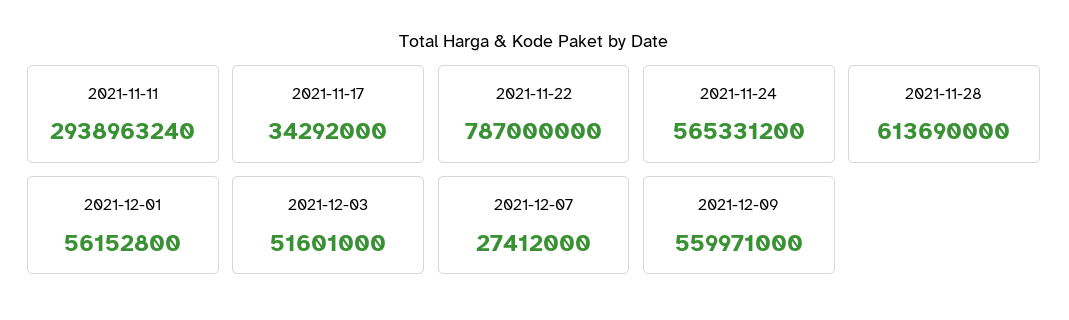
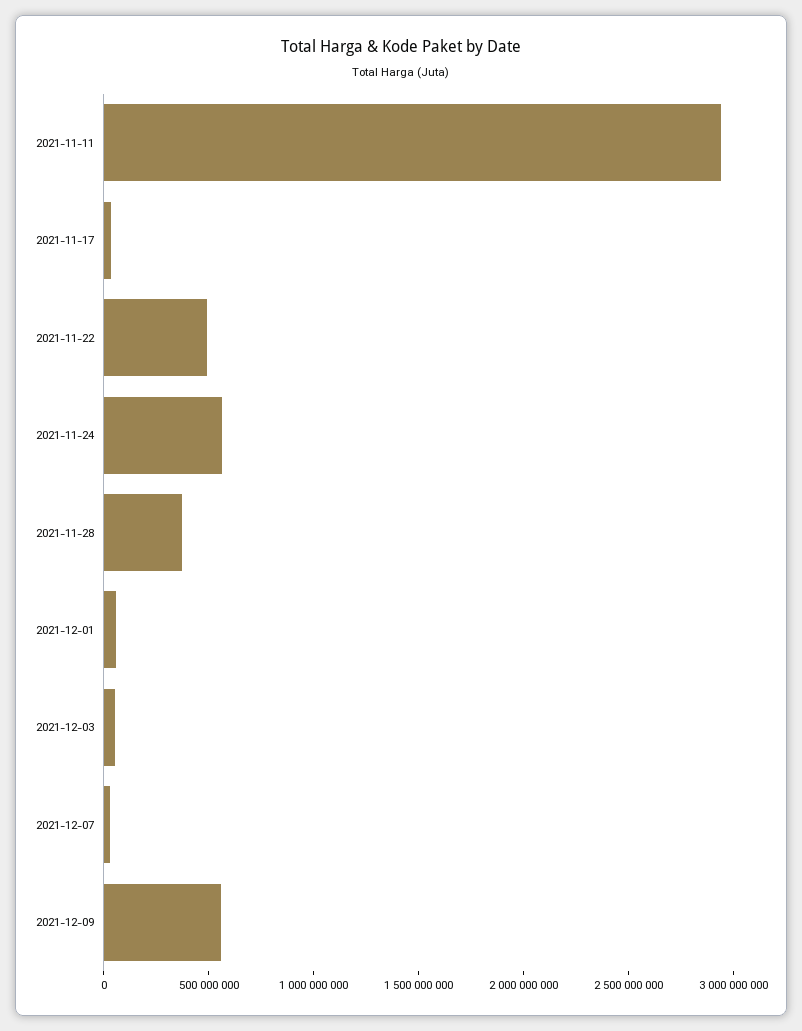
  {
    "2021-11-11": 2938963240,
    "2021-11-17": 34292000,
-   "2021-11-22": 787000000,
+   "2021-11-22": 500000000,
    "2021-11-24": 565331200,
-   "2021-11-28": 613690000,
+   "2021-11-28": 400000000,
    "2021-12-01": 56152800,
    "2021-12-03": 51601000,
    "2021-12-07": 27412000,
    "2021-12-09": 559971000
  }

